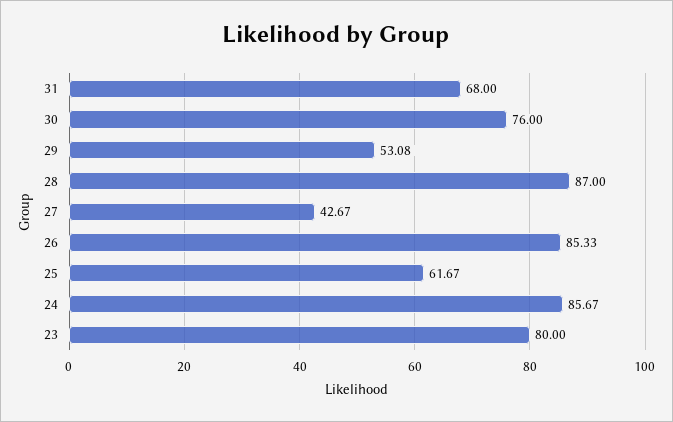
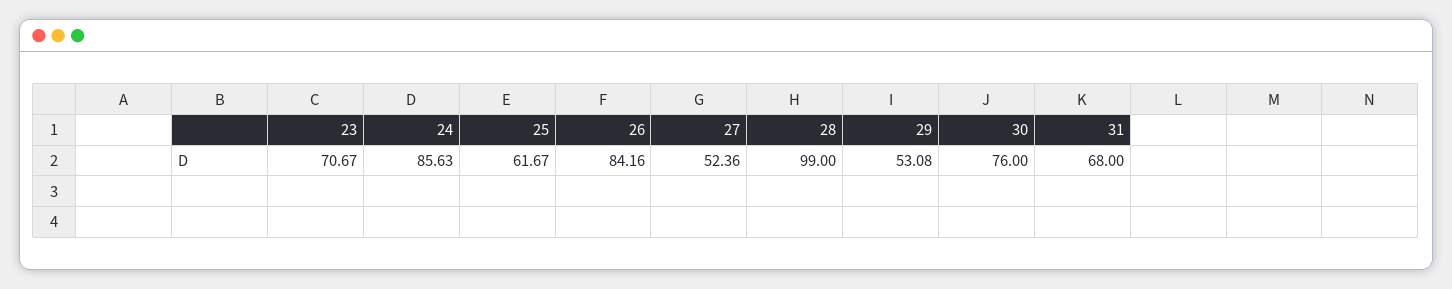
  {
    "31": 68,
    "30": 76,
    "29": 53.08,
-   "28": 87,
+   "28": 99,
-   "27": 42.67,
+   "27": 52.36,
-   "26": 85.33,
+   "26": 84.16,
    "25": 61.67,
-   "24": 85.67,
+   "24": 85.63,
-   "23": 80
+   "23": 70.67
  }

